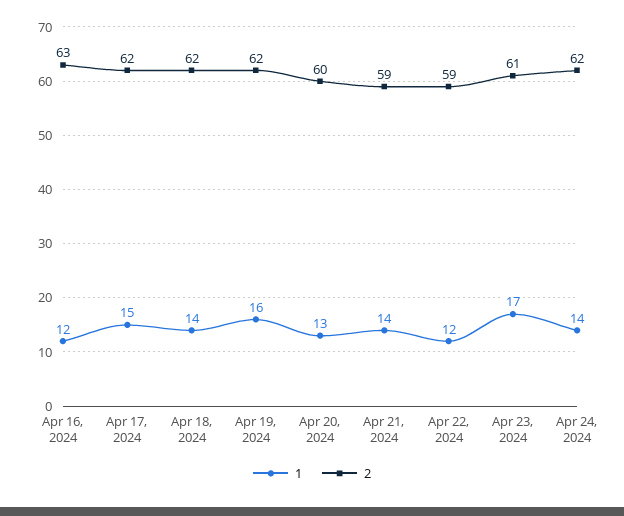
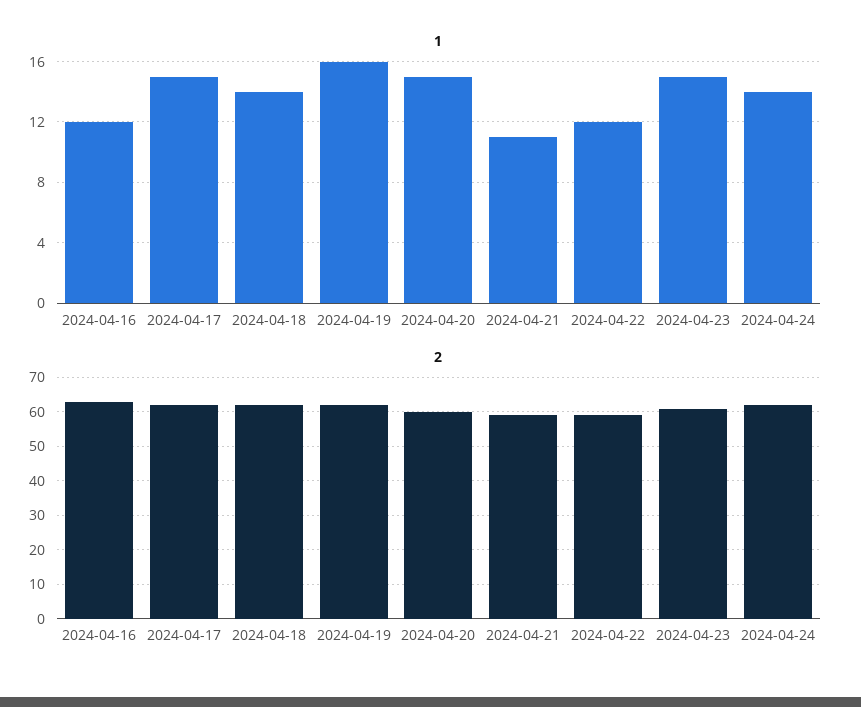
  {
    "1": {
      "Apr 16, 2024": 12,
      "Apr 17, 2024": 15,
      "Apr 18, 2024": 14,
      "Apr 19, 2024": 16,
-     "Apr 20, 2024": 13,
+     "Apr 20, 2024": 15,
-     "Apr 21, 2024": 14,
+     "Apr 21, 2024": 11,
      "Apr 22, 2024": 12,
-     "Apr 23, 2024": 17,
+     "Apr 23, 2024": 15,
      "Apr 24, 2024": 14
    },
    "2": {
      "Apr 16, 2024": 63,
      "Apr 17, 2024": 62,
      "Apr 18, 2024": 62,
      "Apr 19, 2024": 62,
      "Apr 20, 2024": 60,
      "Apr 21, 2024": 59,
      "Apr 22, 2024": 59,
      "Apr 23, 2024": 61,
      "Apr 24, 2024": 62
    }
  }

